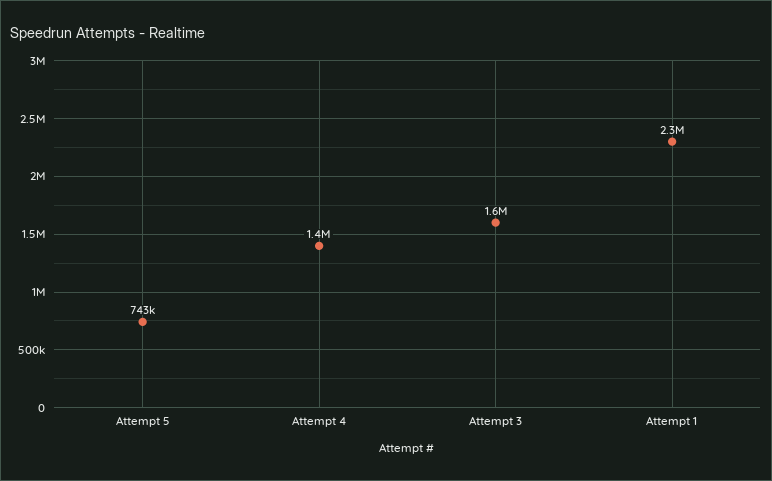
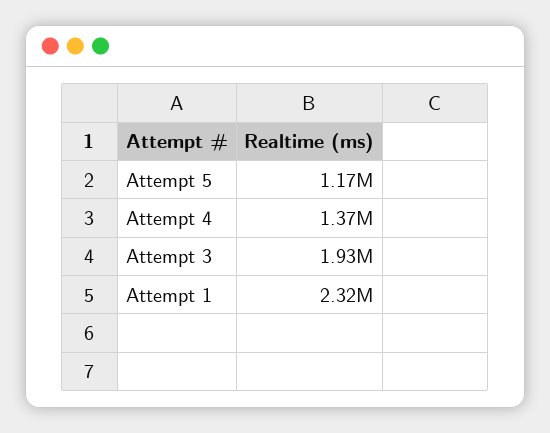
  {
-   "Attempt 5": 743000,
+   "Attempt 5": 1170000,
    "Attempt 4": 1370000,
-   "Attempt 3": 1600000,
+   "Attempt 3": 1930000,
    "Attempt 1": 2320000
  }

